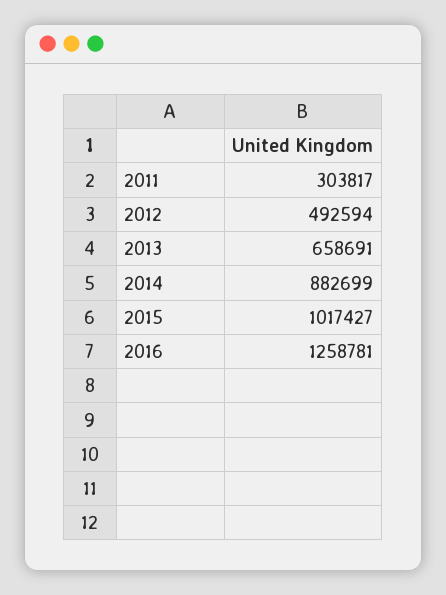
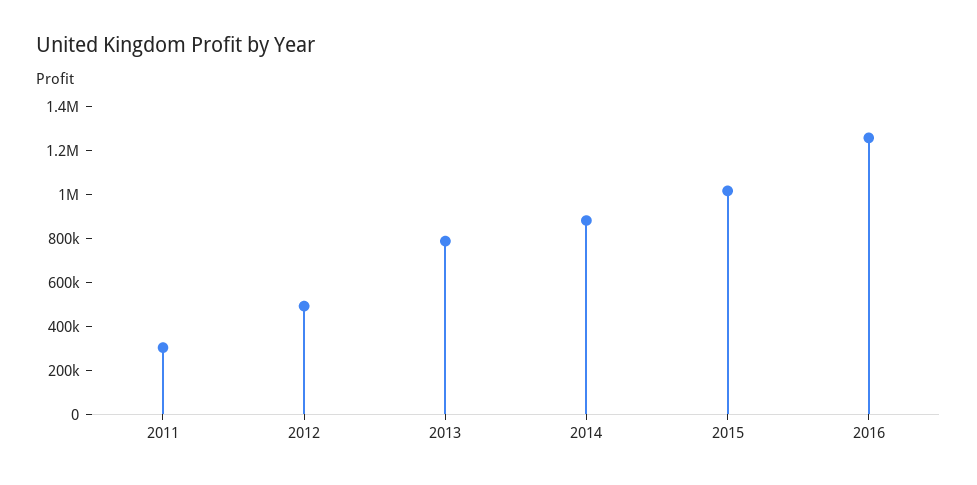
  {
    "2011": 303817,
    "2012": 492594,
-   "2013": 658691,
+   "2013": 800000,
    "2014": 882699,
    "2015": 1017427,
    "2016": 1258781
  }

